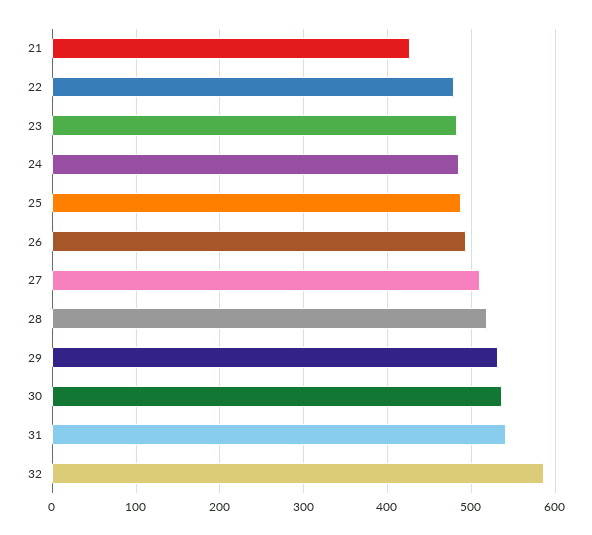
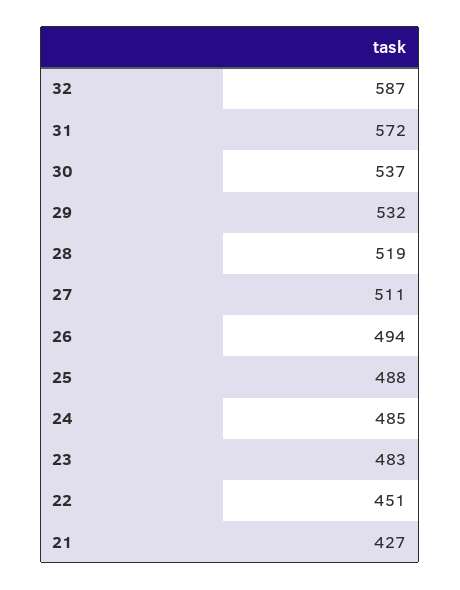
  {
    "21": 427,
-   "22": 480,
+   "22": 451,
    "23": 483,
    "24": 485,
    "25": 488,
    "26": 494,
    "27": 511,
    "28": 519,
    "29": 532,
    "30": 537,
-   "31": 540,
+   "31": 572,
    "32": 587
  }

